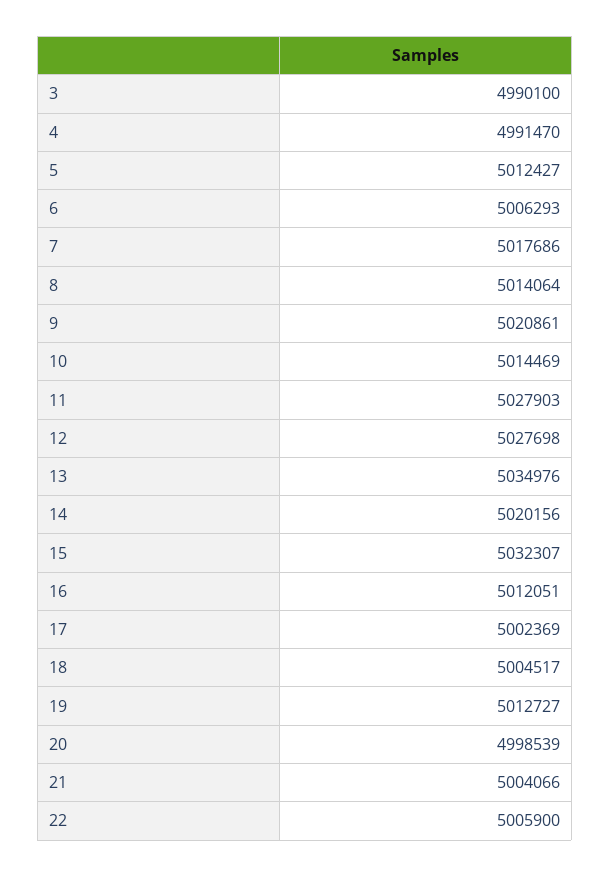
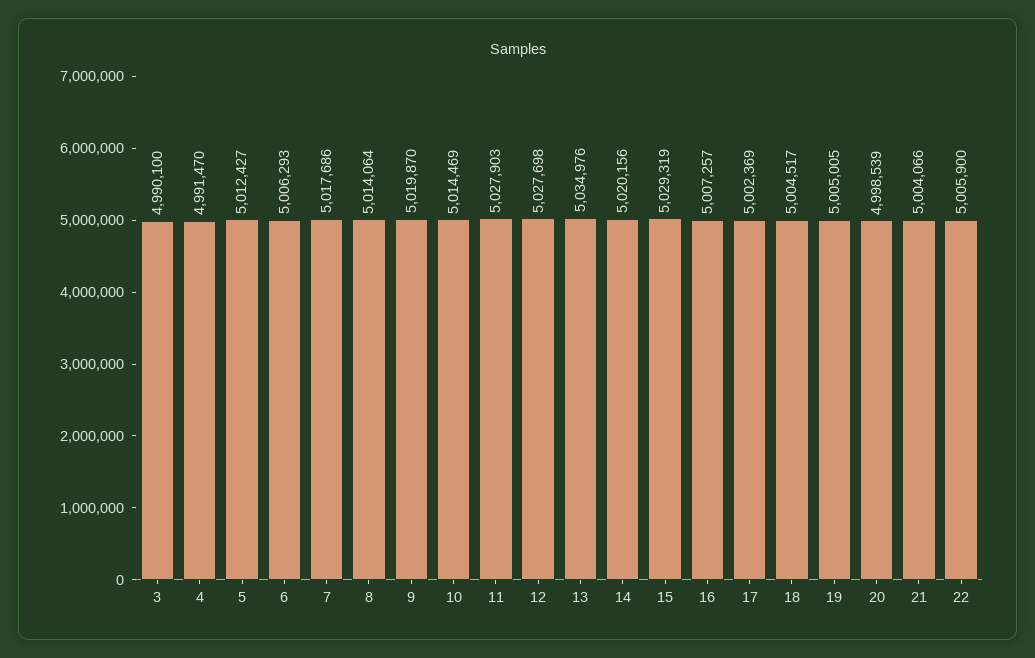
  {
    "3": 4990100,
    "4": 4991470,
    "5": 5012427,
    "6": 5006293,
    "7": 5017686,
    "8": 5014064,
-   "9": 5020861,
+   "9": 5019870,
    "10": 5014469,
    "11": 5027903,
    "12": 5027698,
    "13": 5034976,
    "14": 5020156,
-   "15": 5032307,
+   "15": 5029319,
-   "16": 5012051,
+   "16": 5007257,
    "17": 5002369,
    "18": 5004517,
-   "19": 5012727,
+   "19": 5005005,
    "20": 4998539,
    "21": 5004066,
    "22": 5005900
  }

